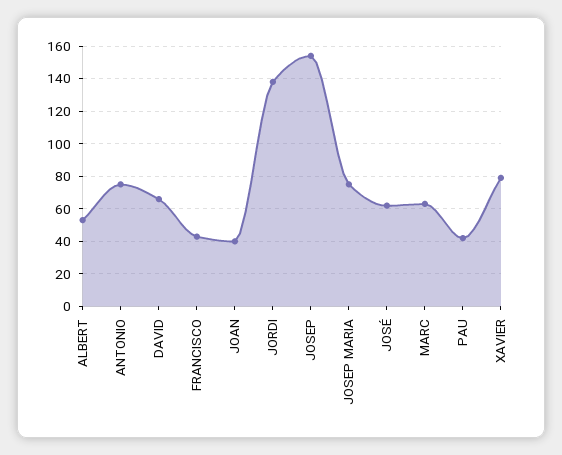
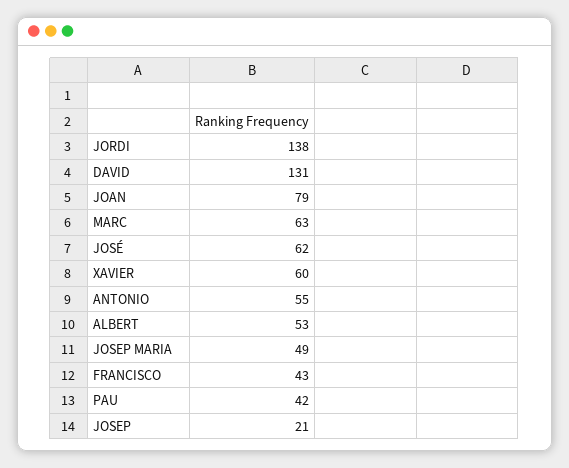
  {
    "ALBERT": 53,
-   "ANTONIO": 75,
+   "ANTONIO": 55,
-   "DAVID": 65,
+   "DAVID": 131,
    "FRANCISCO": 43,
-   "JOAN": 40,
+   "JOAN": 79,
    "JORDI": 138,
-   "JOSEP": 155,
+   "JOSEP": 21,
-   "JOSEP MARIA": 75,
+   "JOSEP MARIA": 49,
    "JOSÉ": 62,
    "MARC": 63,
    "PAU": 42,
-   "XAVIER": 80
+   "XAVIER": 60
  }

